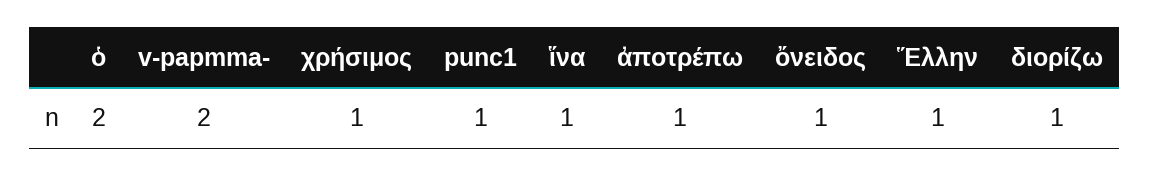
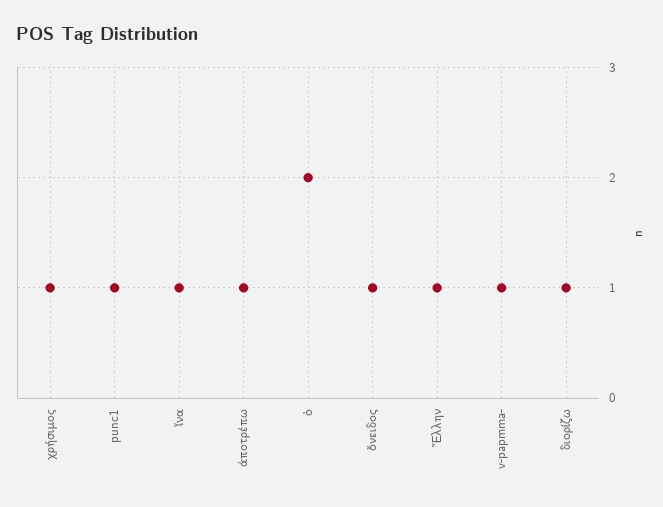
  {
    "ὁ": 2,
-   "v-papmma-": 2,
+   "v-papmma-": 1,
    "χρήσιμος": 1,
    "punc1": 1,
    "ἵνα": 1,
    "ἀποτρέπω": 1,
    "ὄνειδος": 1,
    "Ἕλλην": 1,
    "διορίζω": 1
  }

